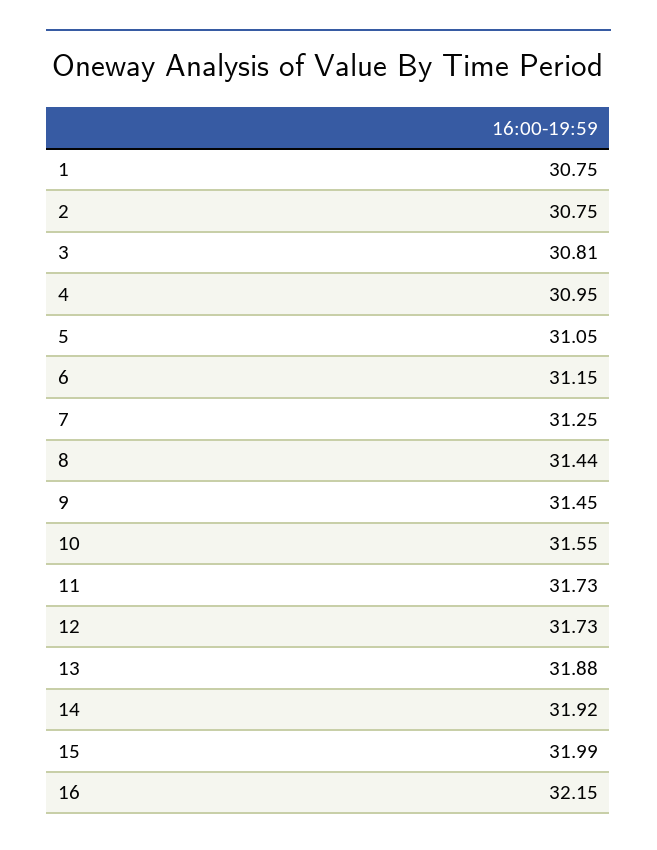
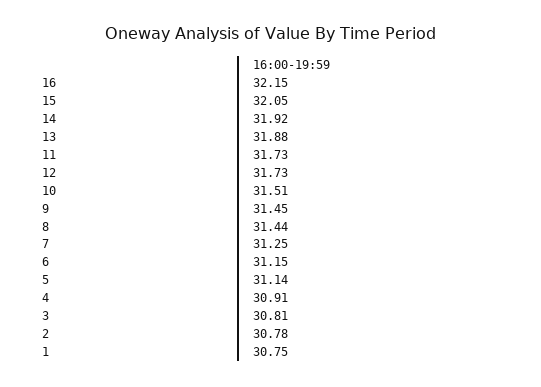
  {
    "1": 30.75,
-   "2": 30.75,
+   "2": 30.78,
    "3": 30.81,
-   "4": 30.95,
+   "4": 30.91,
-   "5": 31.05,
+   "5": 31.14,
    "6": 31.15,
    "7": 31.25,
    "8": 31.44,
    "9": 31.45,
-   "10": 31.55,
+   "10": 31.51,
    "11": 31.73,
    "12": 31.73,
    "13": 31.88,
    "14": 31.92,
-   "15": 31.99,
+   "15": 32.05,
    "16": 32.15
  }

